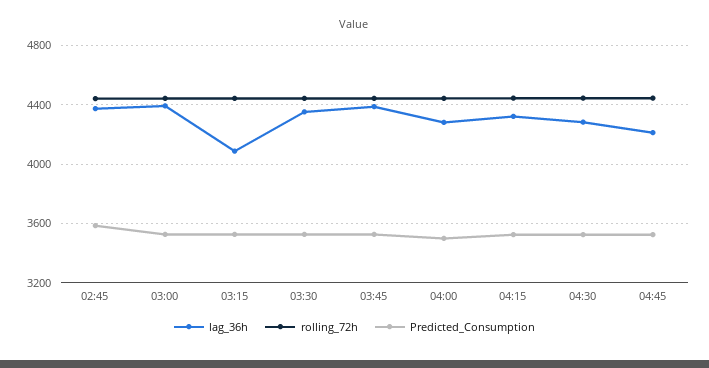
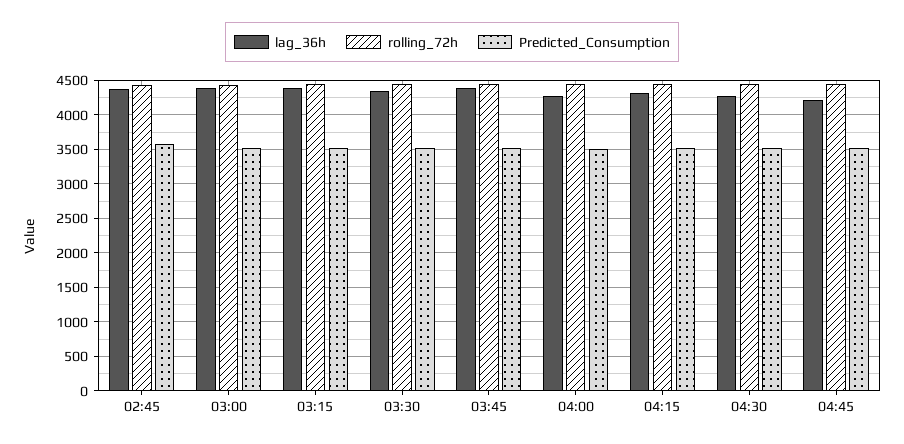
  {
    "lag_36h": {
      "02:45": 4350,
      "03:00": 4400,
-     "03:15": 4100,
+     "03:15": 4400,
      "03:30": 4350,
      "03:45": 4400,
      "04:00": 4300,
      "04:15": 4300,
      "04:30": 4300,
      "04:45": 4200
    },
    "rolling_72h": {
      "02:45": 4450,
      "03:00": 4450,
      "03:15": 4450,
      "03:30": 4450,
      "03:45": 4450,
      "04:00": 4450,
      "04:15": 4450,
      "04:30": 4450,
      "04:45": 4450
    },
    "Predicted_Consumption": {
      "02:45": 3600,
      "03:00": 3550,
      "03:15": 3550,
      "03:30": 3550,
      "03:45": 3550,
      "04:00": 3500,
      "04:15": 3550,
      "04:30": 3550,
      "04:45": 3550
    }
  }

